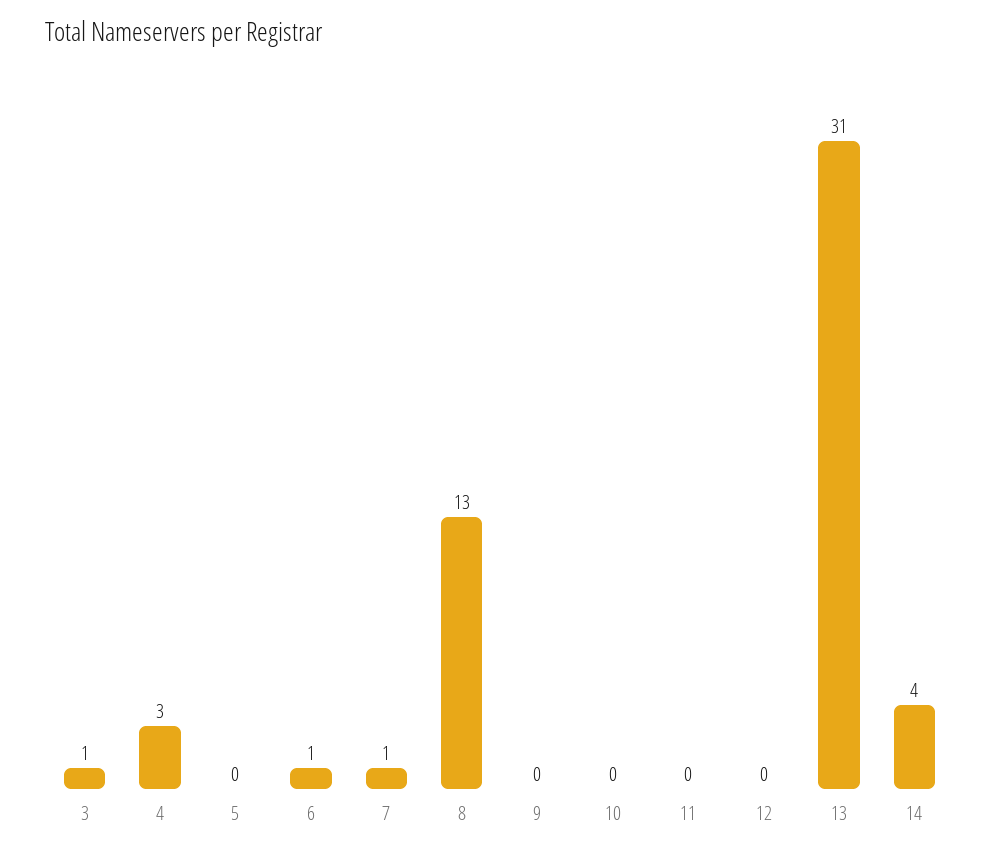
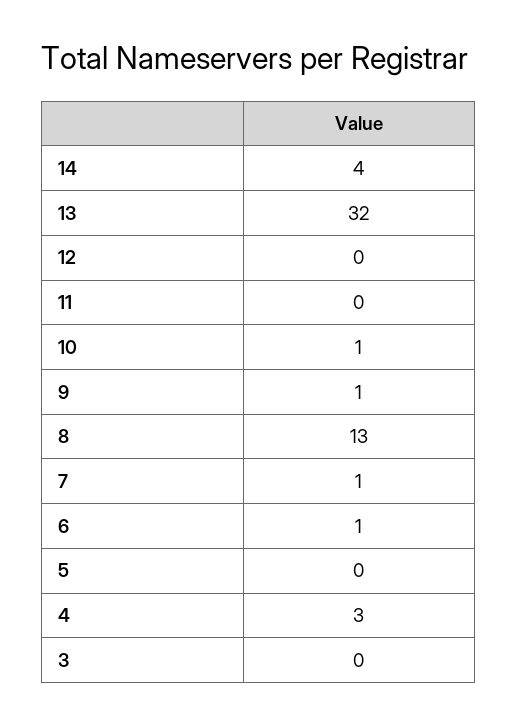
  {
-   "3": 1,
+   "3": 0,
    "4": 3,
    "5": 0,
    "6": 1,
    "7": 1,
    "8": 13,
-   "9": 0,
+   "9": 1,
-   "10": 0,
+   "10": 1,
    "11": 0,
    "12": 0,
-   "13": 31,
+   "13": 32,
    "14": 4
  }

